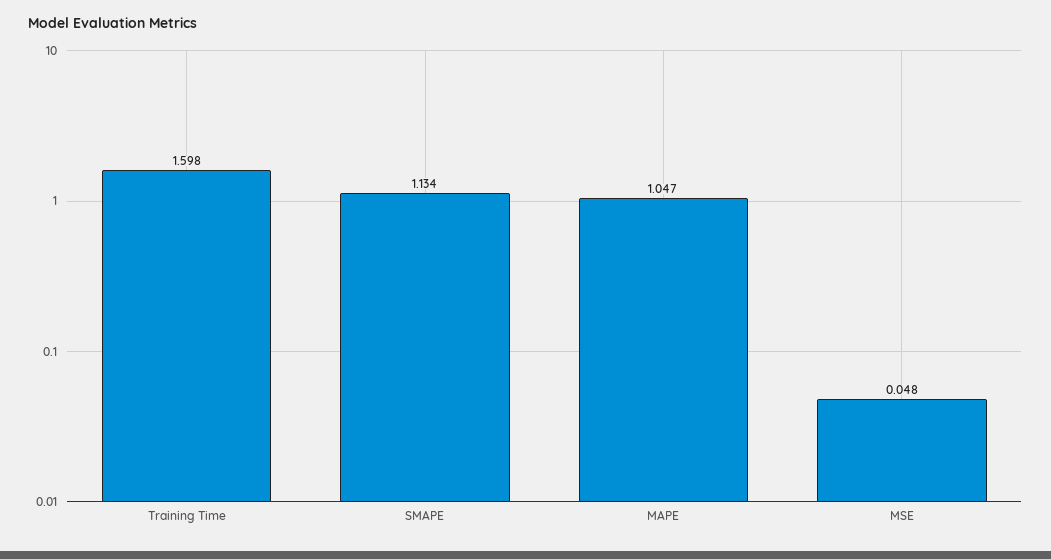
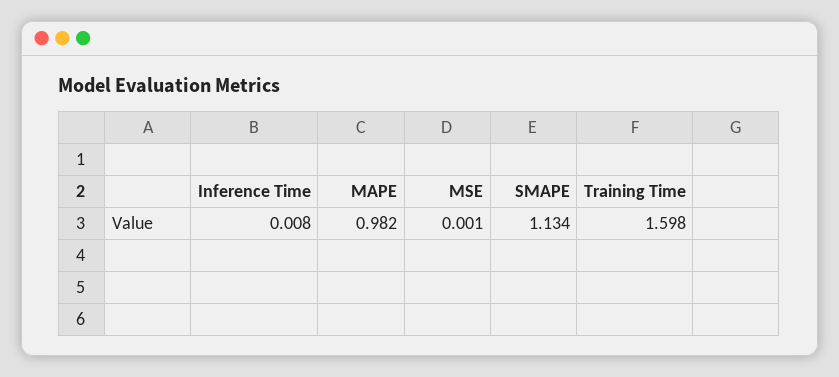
  {
    "Training Time": 1.598,
    "SMAPE": 1.134,
-   "MAPE": 1.047,
+   "MAPE": 0.982,
-   "MSE": 0.048
+   "MSE": 0.001,
+   "Inference Time": 0.008
  }

